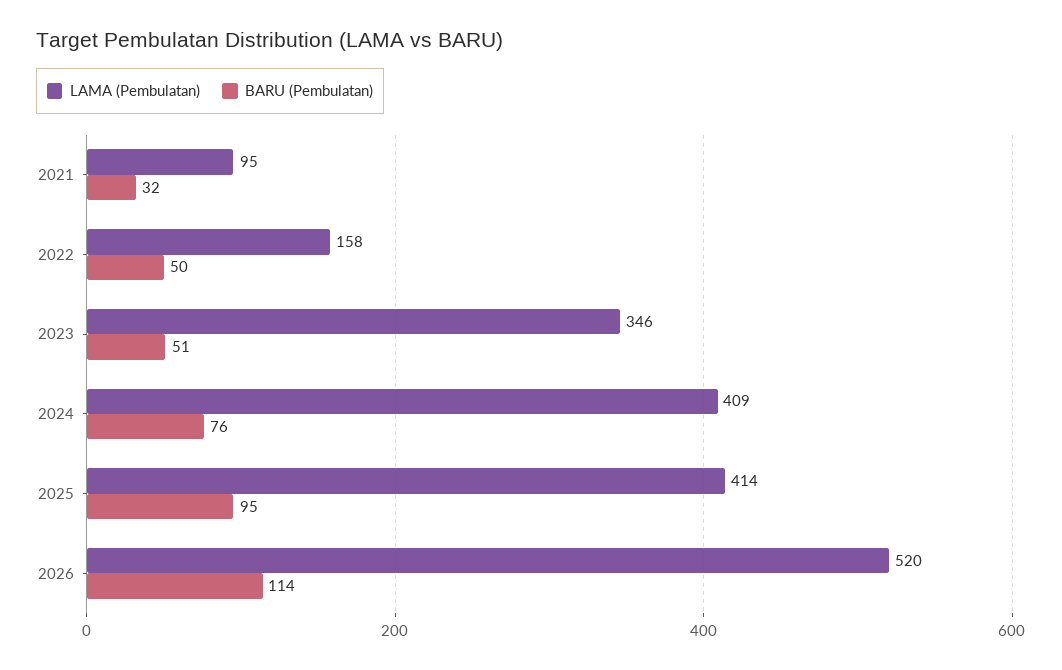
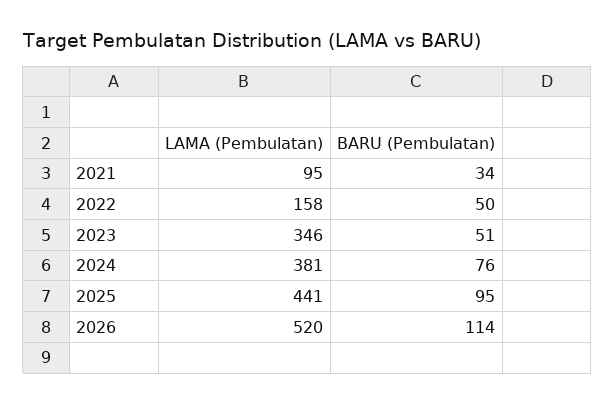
  {
    "LAMA (Pembulatan)": {
      "2021": 95,
      "2022": 158,
      "2023": 346,
-     "2024": 409,
+     "2024": 381,
-     "2025": 414,
+     "2025": 441,
      "2026": 520
    },
    "BARU (Pembulatan)": {
-     "2021": 32,
+     "2021": 34,
      "2022": 50,
      "2023": 51,
      "2024": 76,
      "2025": 95,
      "2026": 114
    }
  }

